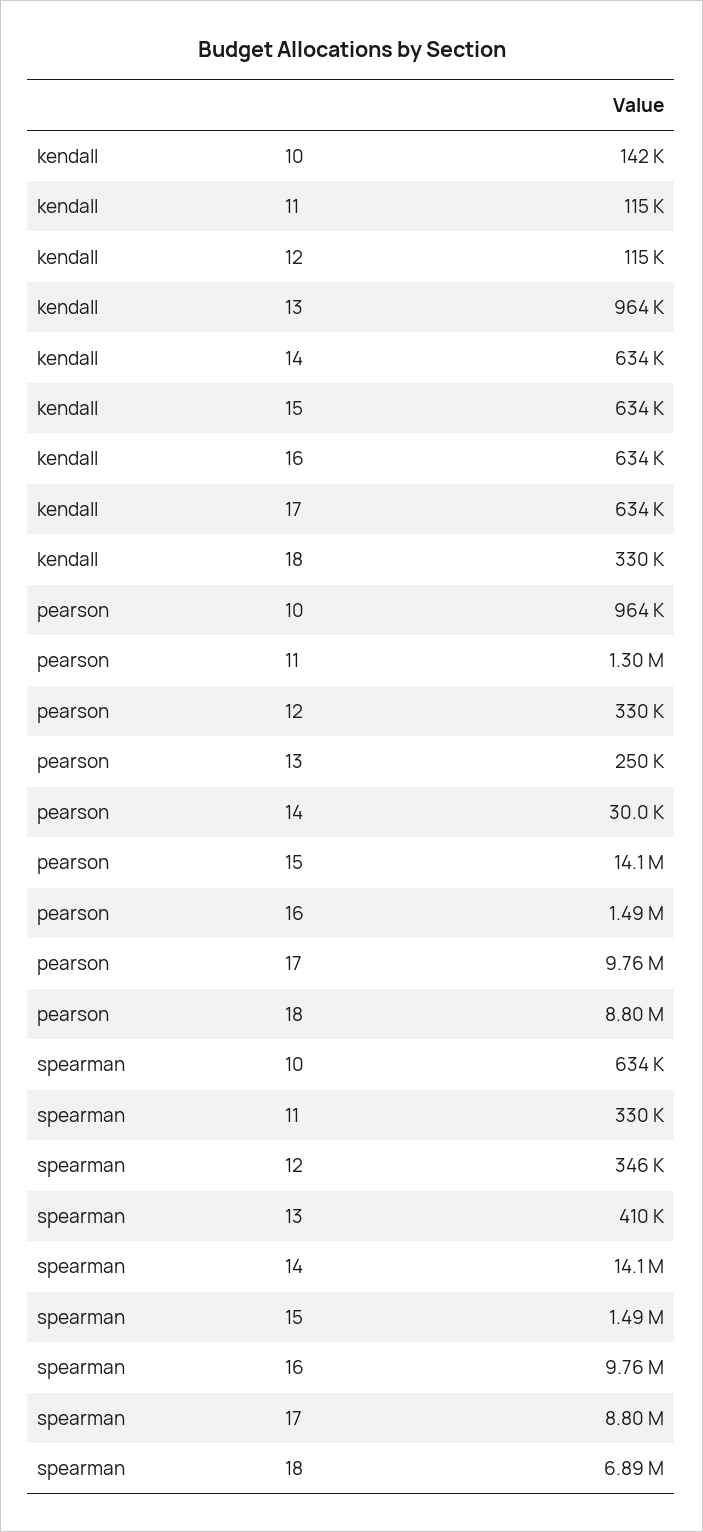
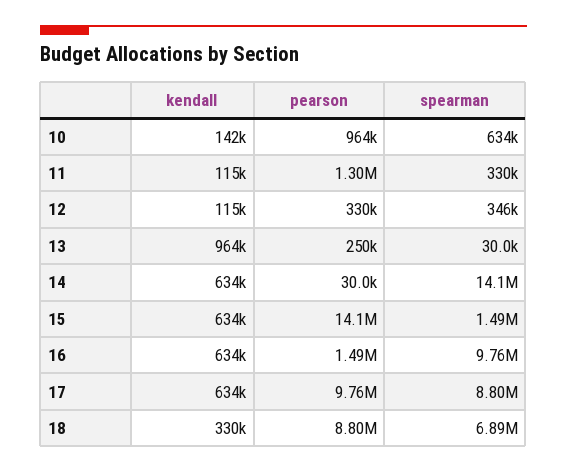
  {
    "kendall": {
      "10": 142000,
      "11": 115000,
      "12": 115000,
      "13": 964000,
      "14": 634000,
      "15": 634000,
      "16": 634000,
      "17": 634000,
      "18": 330000
    },
    "pearson": {
      "10": 964000,
      "11": 1300000,
      "12": 330000,
      "13": 250000,
      "14": 30000,
      "15": 14100000,
      "16": 1490000,
      "17": 9760000,
      "18": 8800000
    },
    "spearman": {
      "10": 634000,
      "11": 330000,
      "12": 346000,
-     "13": 410000,
+     "13": 30000,
      "14": 14100000,
      "15": 1490000,
      "16": 9760000,
      "17": 8800000,
      "18": 6890000
    }
  }

